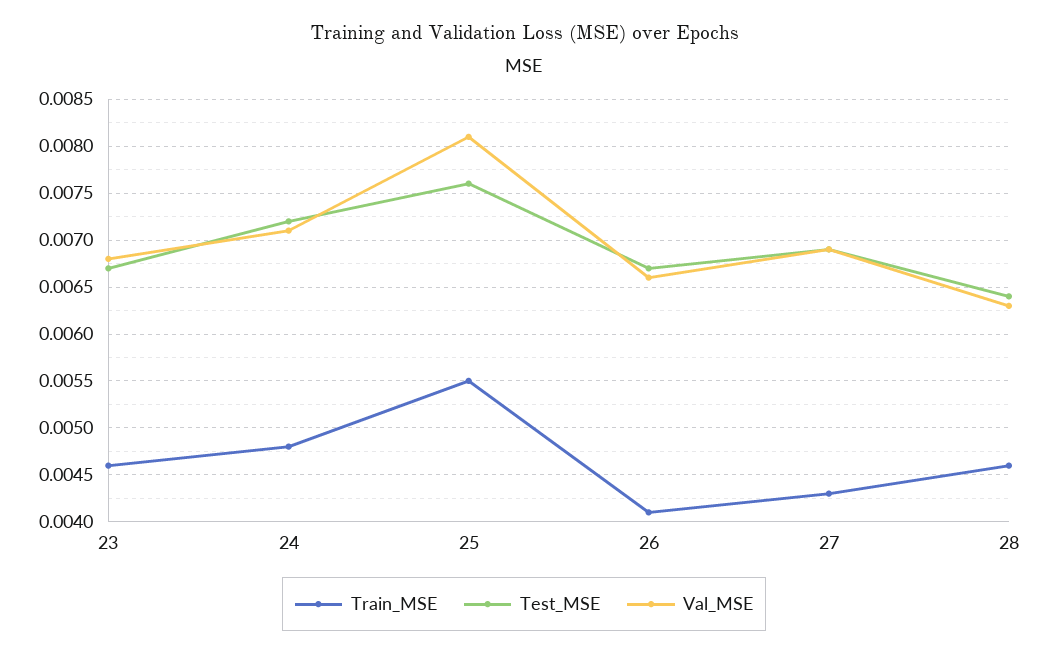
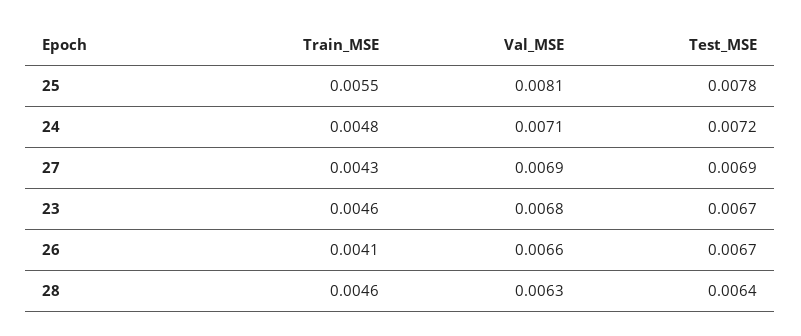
  {
    "Train_MSE": {
      "23": 0.0046,
      "24": 0.0048,
      "25": 0.0055,
      "26": 0.0041,
      "27": 0.0043,
      "28": 0.0046
    },
    "Test_MSE": {
      "23": 0.0067,
      "24": 0.0072,
-     "25": 0.0076,
+     "25": 0.0078,
      "26": 0.0067,
      "27": 0.0069,
      "28": 0.0064
    },
    "Val_MSE": {
      "23": 0.0068,
      "24": 0.0071,
      "25": 0.0081,
      "26": 0.0066,
      "27": 0.0069,
      "28": 0.0063
    }
  }

